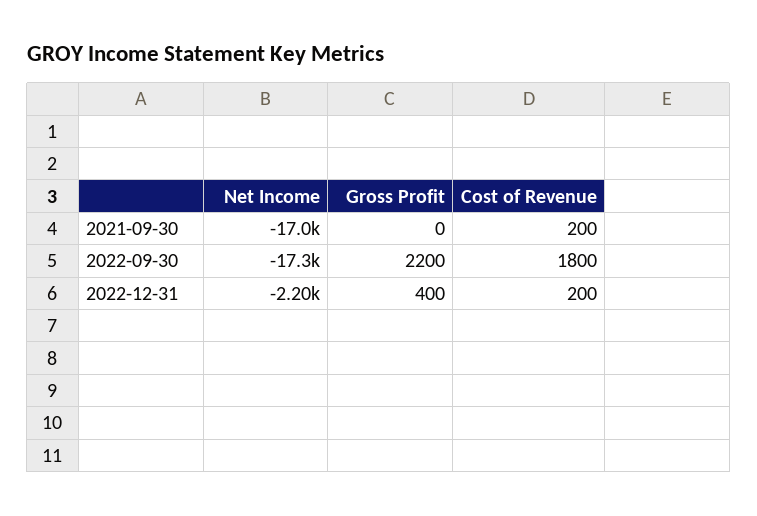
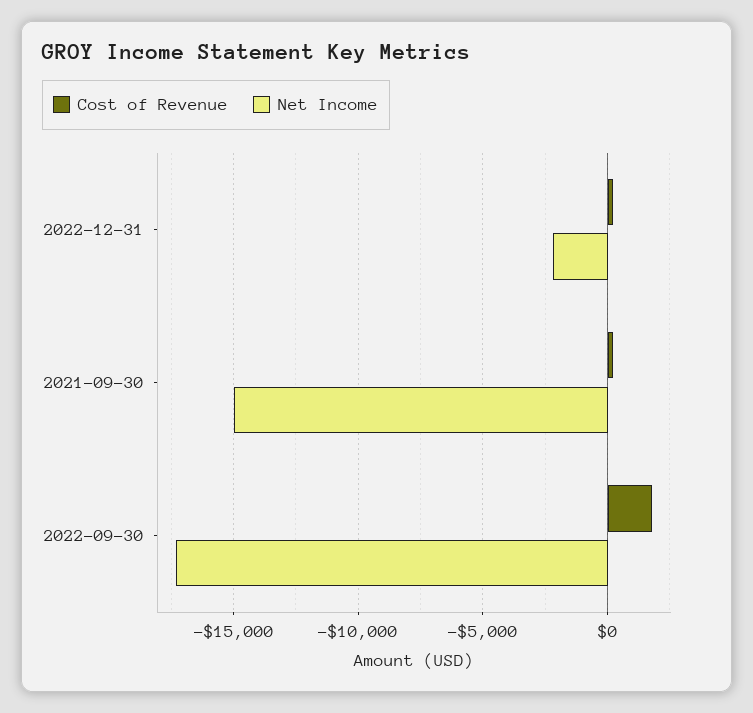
  {
    "Net Income": {
-     "2021-09-30": -17000,
+     "2021-09-30": -15000,
      "2022-09-30": -17300,
      "2022-12-31": -2200
    },
-   "Gross Profit": {
-     "2021-09-30": 0,
-     "2022-09-30": 2200,
-     "2022-12-31": 400
-   },
    "Cost of Revenue": {
      "2021-09-30": 200,
      "2022-09-30": 1800,
      "2022-12-31": 200
    }
  }

